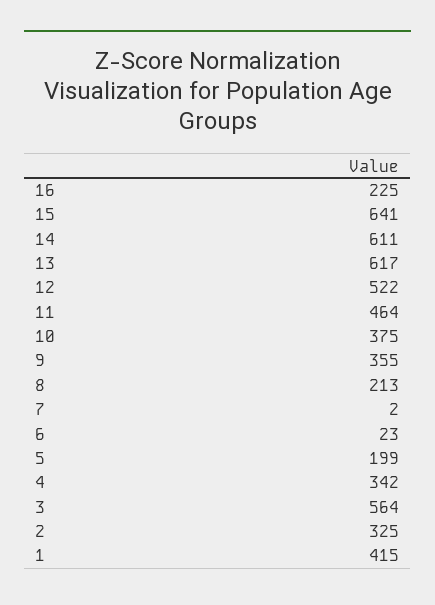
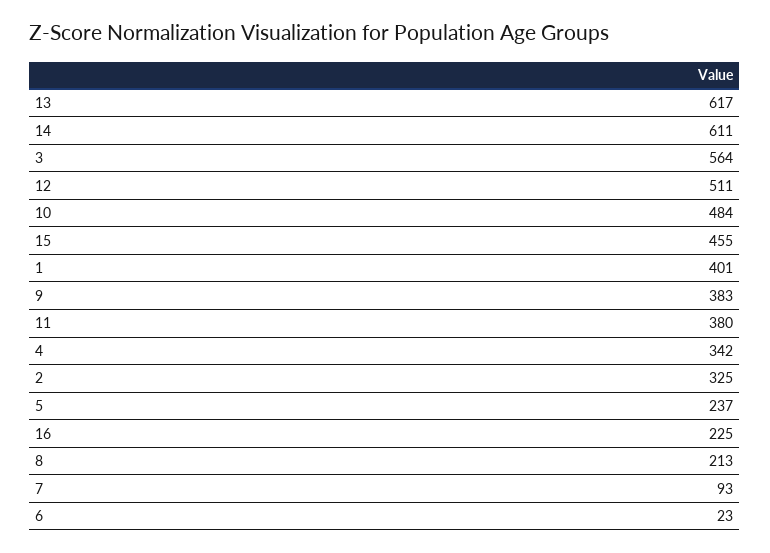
  {
    "16": 225,
-   "15": 641,
+   "15": 455,
    "14": 611,
    "13": 617,
-   "12": 522,
+   "12": 511,
-   "11": 464,
+   "11": 380,
-   "10": 375,
+   "10": 484,
-   "9": 355,
+   "9": 383,
    "8": 213,
-   "7": 2,
+   "7": 93,
    "6": 23,
-   "5": 199,
+   "5": 237,
    "4": 342,
    "3": 564,
    "2": 325,
-   "1": 415
+   "1": 401
  }

